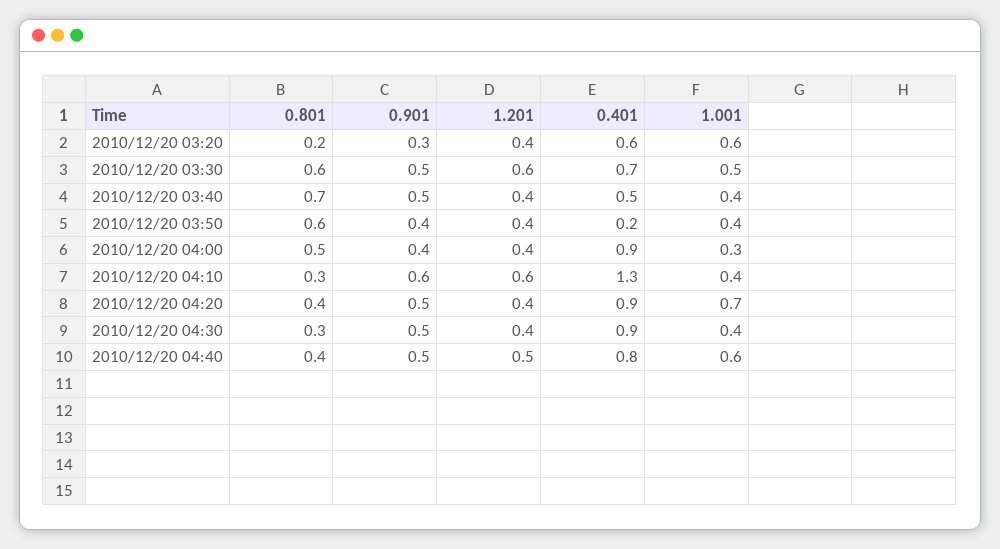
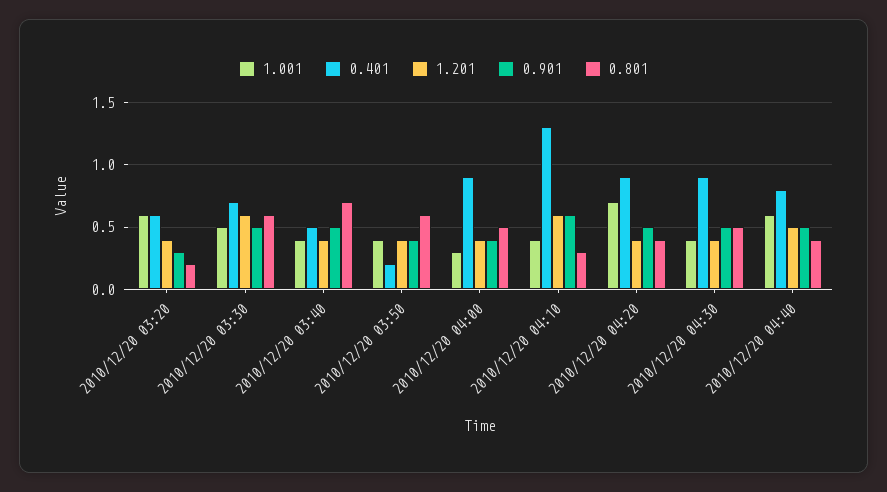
  {
    "0.801": {
      "2010/12/20 03:20": 0.2,
      "2010/12/20 03:30": 0.6,
      "2010/12/20 03:40": 0.7,
      "2010/12/20 03:50": 0.6,
      "2010/12/20 04:00": 0.5,
      "2010/12/20 04:10": 0.3,
      "2010/12/20 04:20": 0.4,
-     "2010/12/20 04:30": 0.3,
+     "2010/12/20 04:30": 0.5,
      "2010/12/20 04:40": 0.4
    },
    "0.901": {
      "2010/12/20 03:20": 0.3,
      "2010/12/20 03:30": 0.5,
      "2010/12/20 03:40": 0.5,
      "2010/12/20 03:50": 0.4,
      "2010/12/20 04:00": 0.4,
      "2010/12/20 04:10": 0.6,
      "2010/12/20 04:20": 0.5,
      "2010/12/20 04:30": 0.5,
      "2010/12/20 04:40": 0.5
    },
    "1.201": {
      "2010/12/20 03:20": 0.4,
      "2010/12/20 03:30": 0.6,
      "2010/12/20 03:40": 0.4,
      "2010/12/20 03:50": 0.4,
      "2010/12/20 04:00": 0.4,
      "2010/12/20 04:10": 0.6,
      "2010/12/20 04:20": 0.4,
      "2010/12/20 04:30": 0.4,
      "2010/12/20 04:40": 0.5
    },
    "0.401": {
      "2010/12/20 03:20": 0.6,
      "2010/12/20 03:30": 0.7,
      "2010/12/20 03:40": 0.5,
      "2010/12/20 03:50": 0.2,
      "2010/12/20 04:00": 0.9,
      "2010/12/20 04:10": 1.3,
      "2010/12/20 04:20": 0.9,
      "2010/12/20 04:30": 0.9,
      "2010/12/20 04:40": 0.8
    },
    "1.001": {
      "2010/12/20 03:20": 0.6,
      "2010/12/20 03:30": 0.5,
      "2010/12/20 03:40": 0.4,
      "2010/12/20 03:50": 0.4,
      "2010/12/20 04:00": 0.3,
      "2010/12/20 04:10": 0.4,
      "2010/12/20 04:20": 0.7,
      "2010/12/20 04:30": 0.4,
      "2010/12/20 04:40": 0.6
    }
  }

